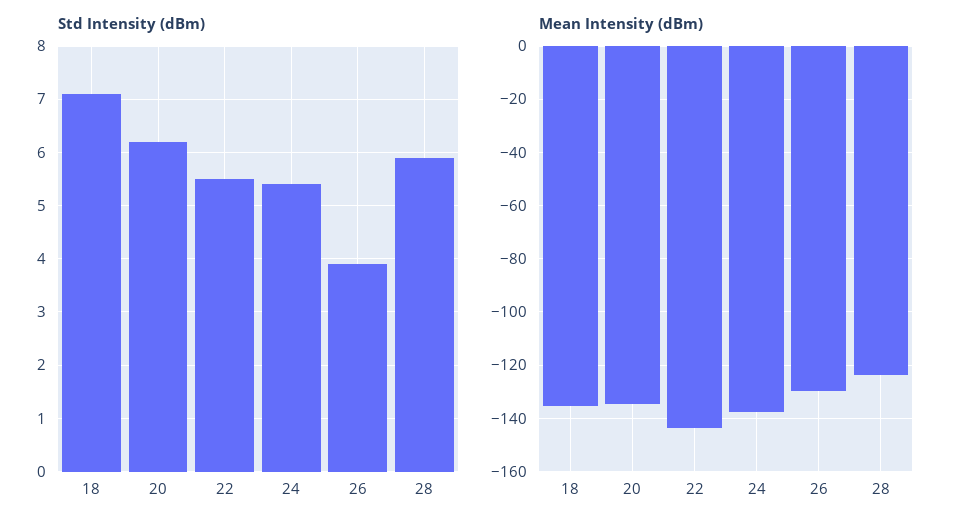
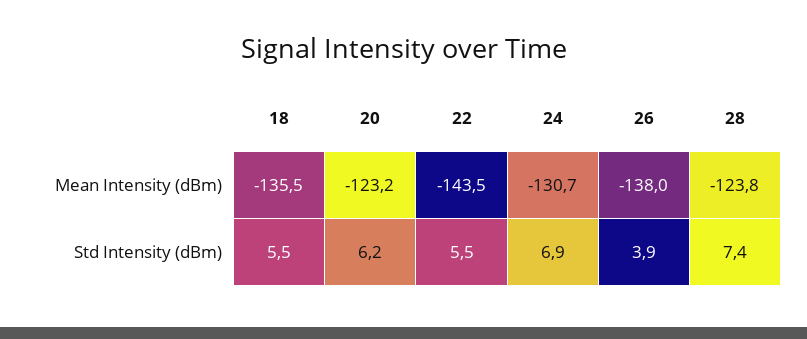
  {
    "Std Intensity (dBm)": {
-     "18": 7,
+     "18": 5.5,
      "20": 6.2,
      "22": 5.5,
-     "24": 5.5,
+     "24": 6.9,
      "26": 3.9,
-     "28": 6
+     "28": 7.4
    },
    "Mean Intensity (dBm)": {
      "18": -135.5,
-     "20": -135,
+     "20": -123.2,
      "22": -143.5,
-     "24": -137.5,
+     "24": -130.7,
-     "26": -130,
+     "26": -138,
      "28": -123.8
    }
  }

